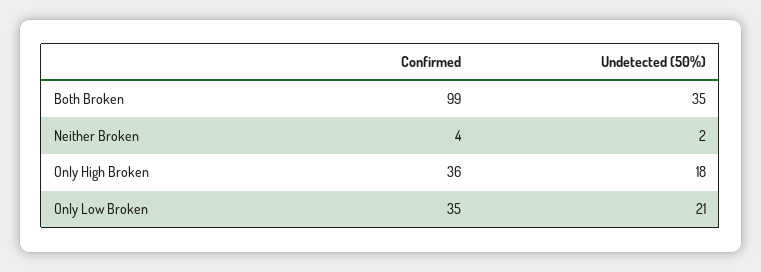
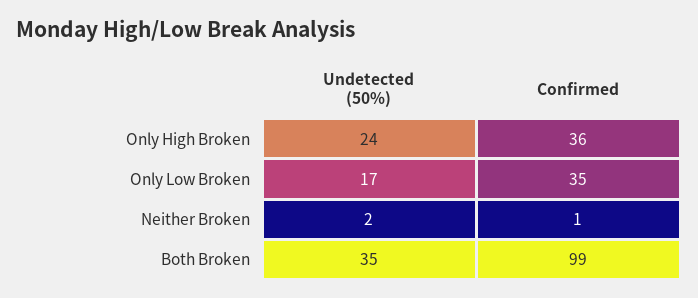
  {
    "Confirmed": {
      "Both Broken": 99,
-     "Neither Broken": 4,
+     "Neither Broken": 1,
      "Only High Broken": 36,
      "Only Low Broken": 35
    },
    "Undetected (50%)": {
      "Both Broken": 35,
      "Neither Broken": 2,
-     "Only High Broken": 18,
+     "Only High Broken": 24,
-     "Only Low Broken": 21
+     "Only Low Broken": 17
    }
  }

